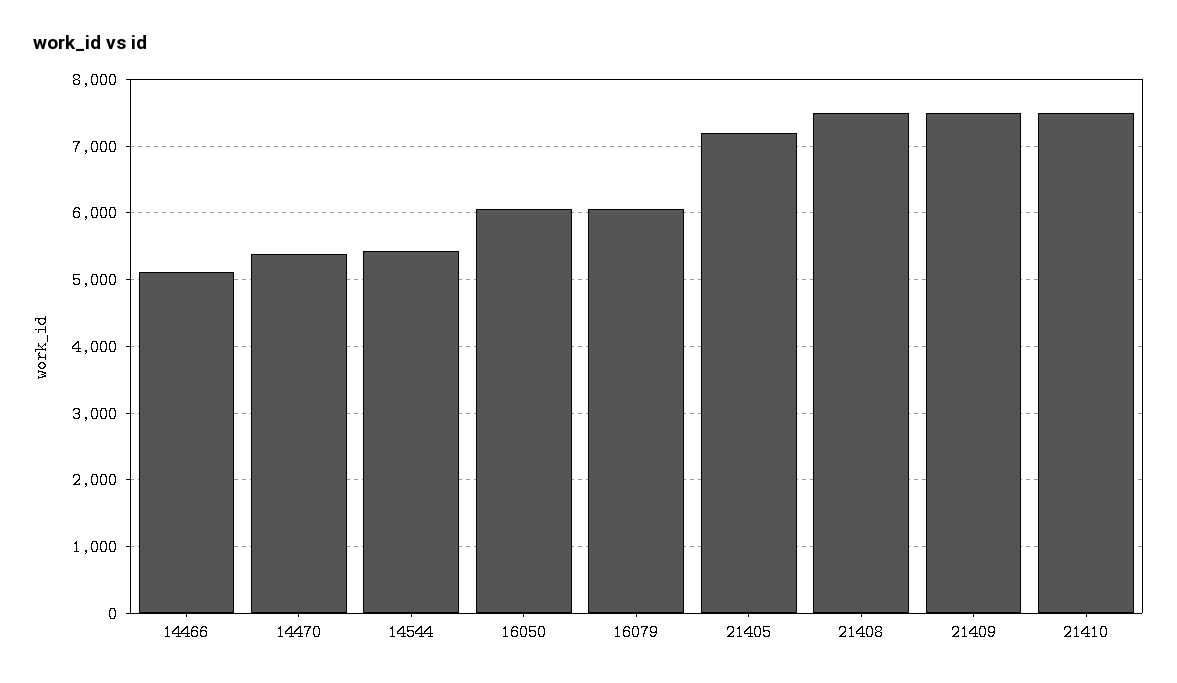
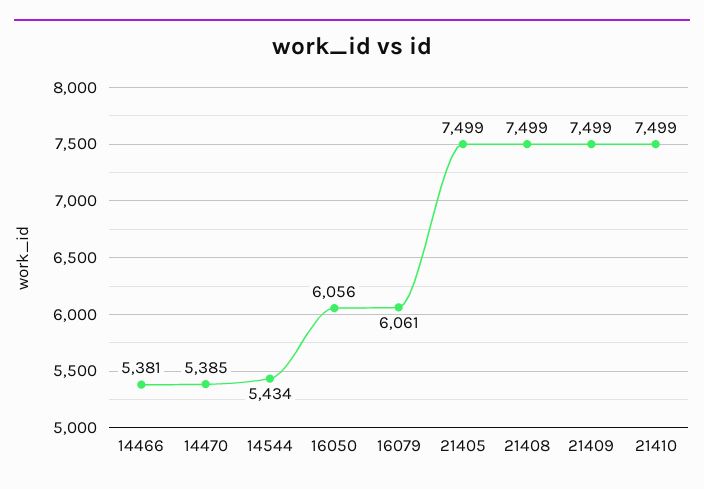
  {
-   "14466": 5100,
+   "14466": 5381,
    "14470": 5385,
    "14544": 5434,
    "16050": 6056,
    "16079": 6061,
-   "21405": 7200,
+   "21405": 7499,
    "21408": 7499,
    "21409": 7499,
    "21410": 7499
  }

